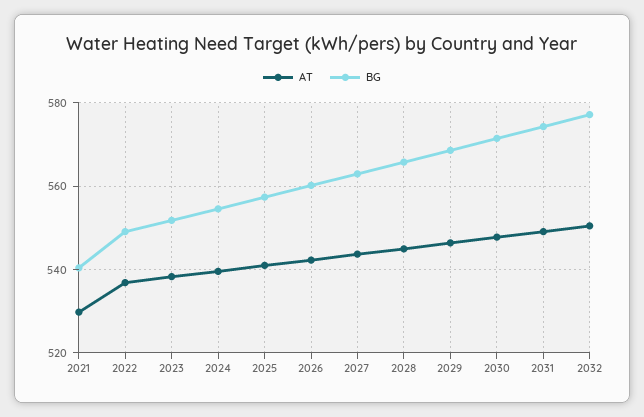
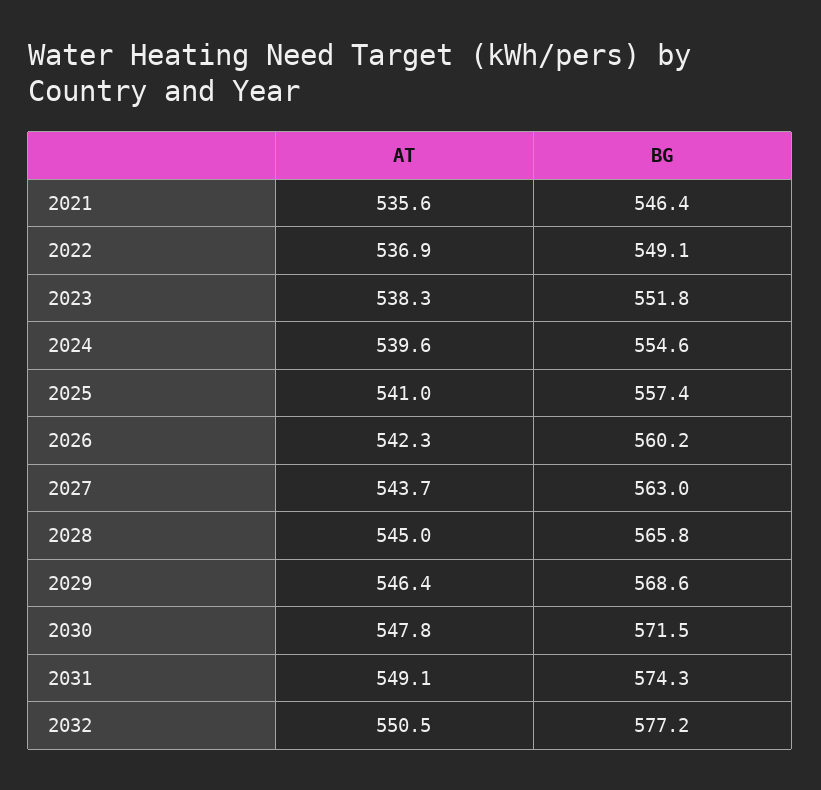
  {
    "AT": {
-     "2021": 530,
+     "2021": 535.6,
      "2022": 536.9,
      "2023": 538.3,
      "2024": 539.6,
      "2025": 541,
      "2026": 542.3,
      "2027": 543.7,
      "2028": 545,
      "2029": 546.4,
      "2030": 547.8,
      "2031": 549.1,
      "2032": 550.5
    },
    "BG": {
-     "2021": 540,
+     "2021": 546.4,
      "2022": 549.1,
      "2023": 551.8,
      "2024": 554.6,
      "2025": 557.4,
      "2026": 560.2,
      "2027": 563,
      "2028": 565.8,
      "2029": 568.6,
      "2030": 571.5,
      "2031": 574.3,
      "2032": 577.2
    }
  }

